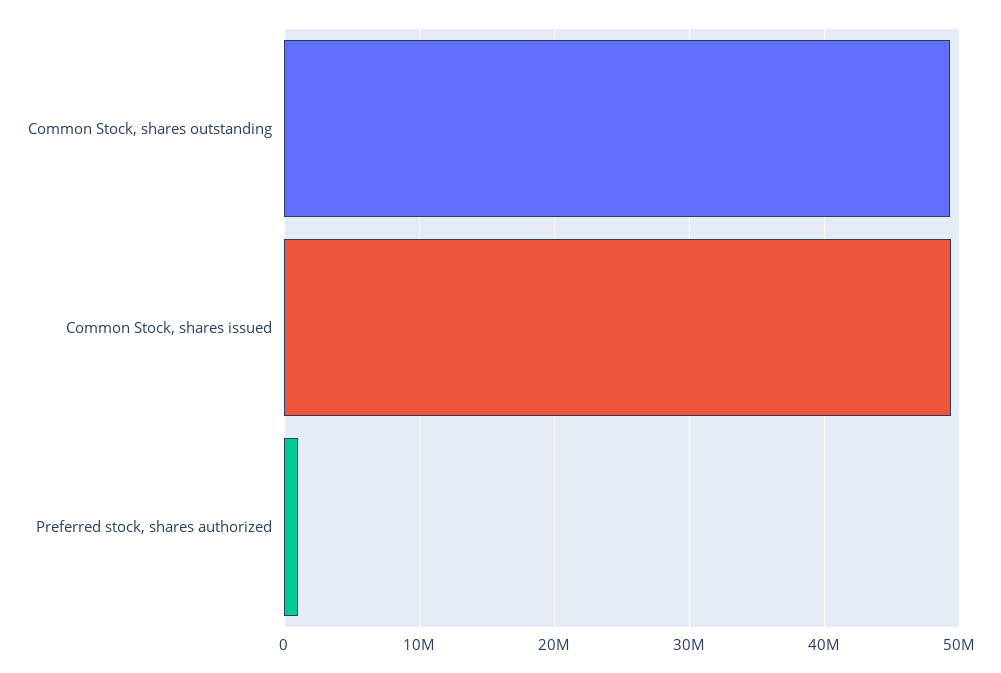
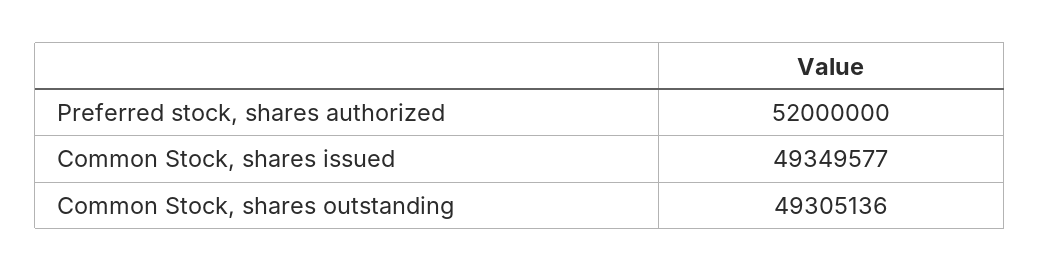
  {
    "Common Stock, shares outstanding": 49305136,
    "Common Stock, shares issued": 49349577,
-   "Preferred stock, shares authorized": 1000000
+   "Preferred stock, shares authorized": 52000000
  }

